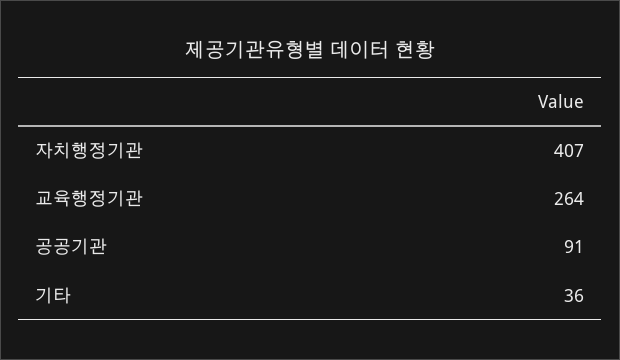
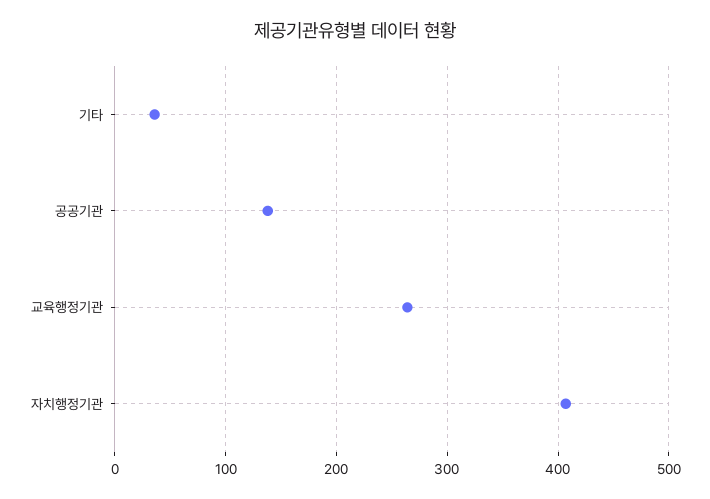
  {
    "자치행정기관": 407,
    "교육행정기관": 264,
-   "공공기관": 91,
+   "공공기관": 140,
    "기타": 36
  }

